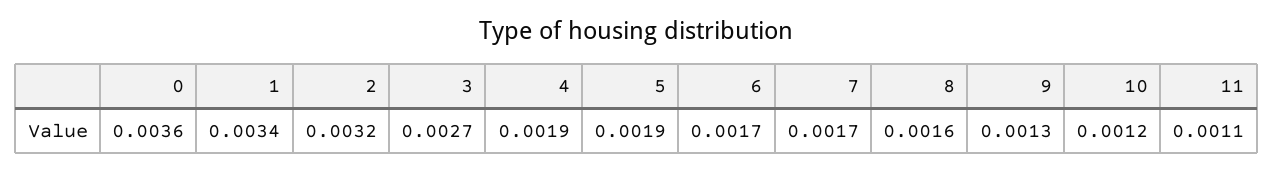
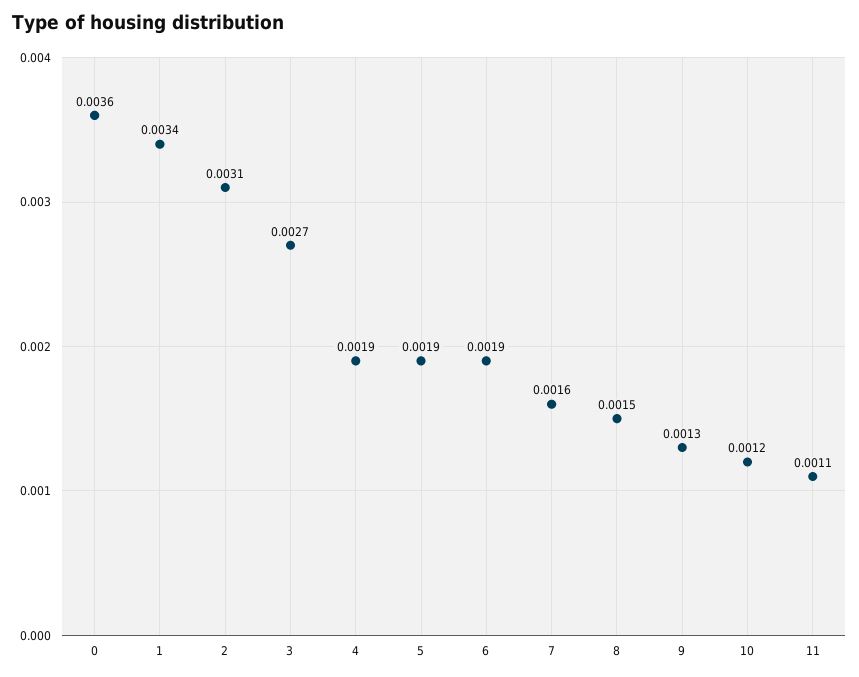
  {
    "0": 0.0036,
    "1": 0.0034,
-   "2": 0.0032,
+   "2": 0.0031,
    "3": 0.0027,
    "4": 0.0019,
    "5": 0.0019,
-   "6": 0.0017,
+   "6": 0.0019,
-   "7": 0.0017,
+   "7": 0.0016,
-   "8": 0.0016,
+   "8": 0.0015,
    "9": 0.0013,
    "10": 0.0012,
    "11": 0.0011
  }

